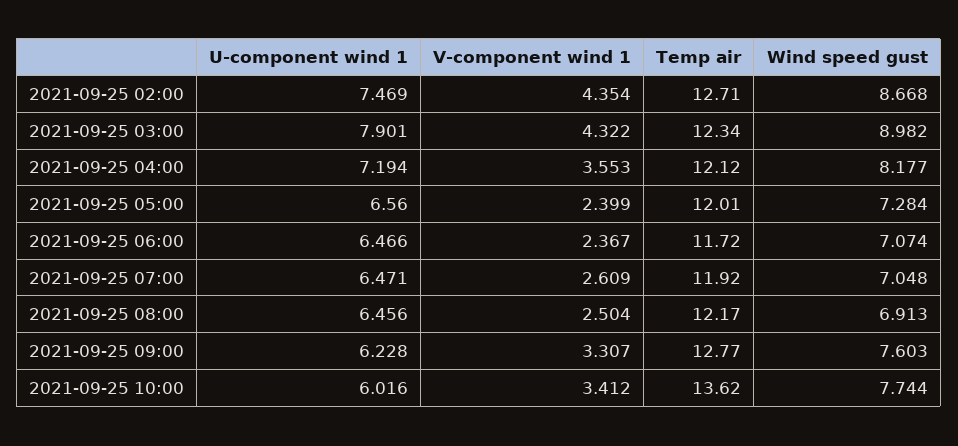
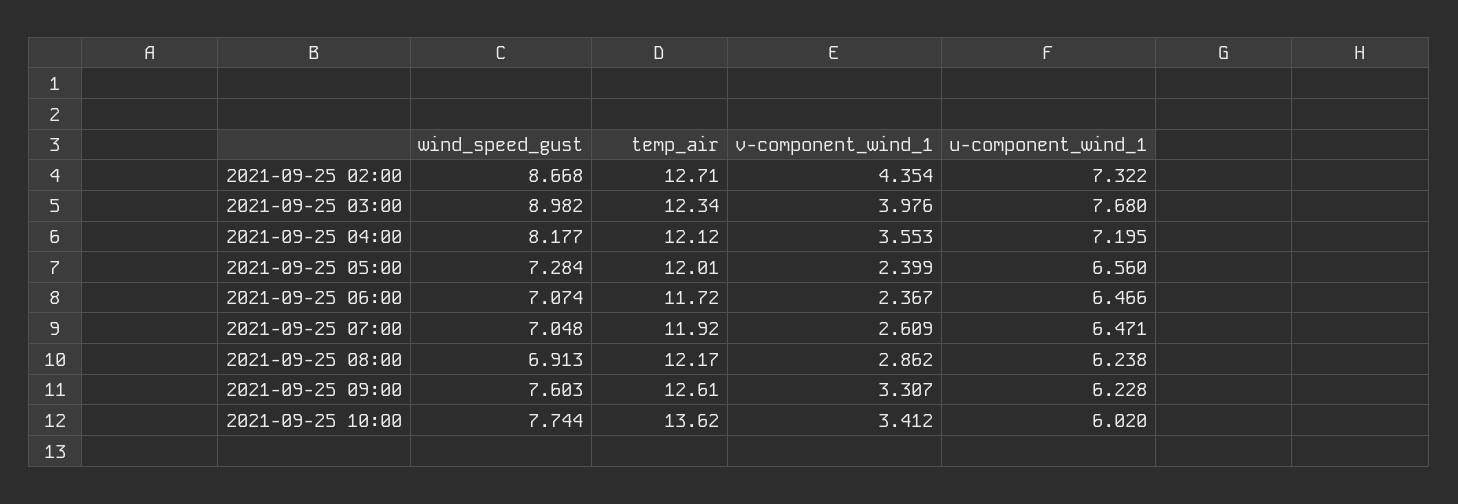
  {
    "U-component wind 1": {
-     "2021-09-25 02:00": 7.469,
+     "2021-09-25 02:00": 7.322,
-     "2021-09-25 03:00": 7.901,
+     "2021-09-25 03:00": 7.68,
-     "2021-09-25 04:00": 7.194,
+     "2021-09-25 04:00": 7.195,
      "2021-09-25 05:00": 6.56,
      "2021-09-25 06:00": 6.466,
      "2021-09-25 07:00": 6.471,
-     "2021-09-25 08:00": 6.456,
+     "2021-09-25 08:00": 6.238,
      "2021-09-25 09:00": 6.228,
-     "2021-09-25 10:00": 6.016
+     "2021-09-25 10:00": 6.02
    },
    "V-component wind 1": {
      "2021-09-25 02:00": 4.354,
-     "2021-09-25 03:00": 4.322,
+     "2021-09-25 03:00": 3.976,
      "2021-09-25 04:00": 3.553,
      "2021-09-25 05:00": 2.399,
      "2021-09-25 06:00": 2.367,
      "2021-09-25 07:00": 2.609,
-     "2021-09-25 08:00": 2.504,
+     "2021-09-25 08:00": 2.862,
      "2021-09-25 09:00": 3.307,
      "2021-09-25 10:00": 3.412
    },
    "Temp air": {
      "2021-09-25 02:00": 12.71,
      "2021-09-25 03:00": 12.34,
      "2021-09-25 04:00": 12.12,
      "2021-09-25 05:00": 12.01,
      "2021-09-25 06:00": 11.72,
      "2021-09-25 07:00": 11.92,
      "2021-09-25 08:00": 12.17,
-     "2021-09-25 09:00": 12.77,
+     "2021-09-25 09:00": 12.61,
      "2021-09-25 10:00": 13.62
    },
    "Wind speed gust": {
      "2021-09-25 02:00": 8.668,
      "2021-09-25 03:00": 8.982,
      "2021-09-25 04:00": 8.177,
      "2021-09-25 05:00": 7.284,
      "2021-09-25 06:00": 7.074,
      "2021-09-25 07:00": 7.048,
      "2021-09-25 08:00": 6.913,
      "2021-09-25 09:00": 7.603,
      "2021-09-25 10:00": 7.744
    }
  }

